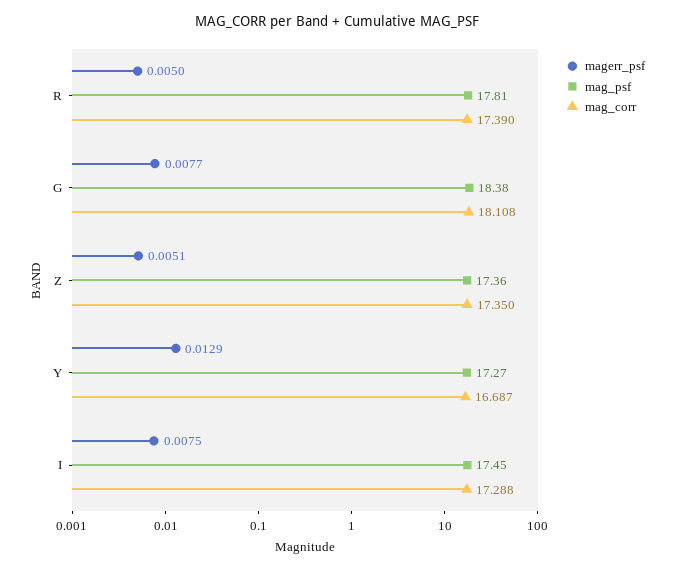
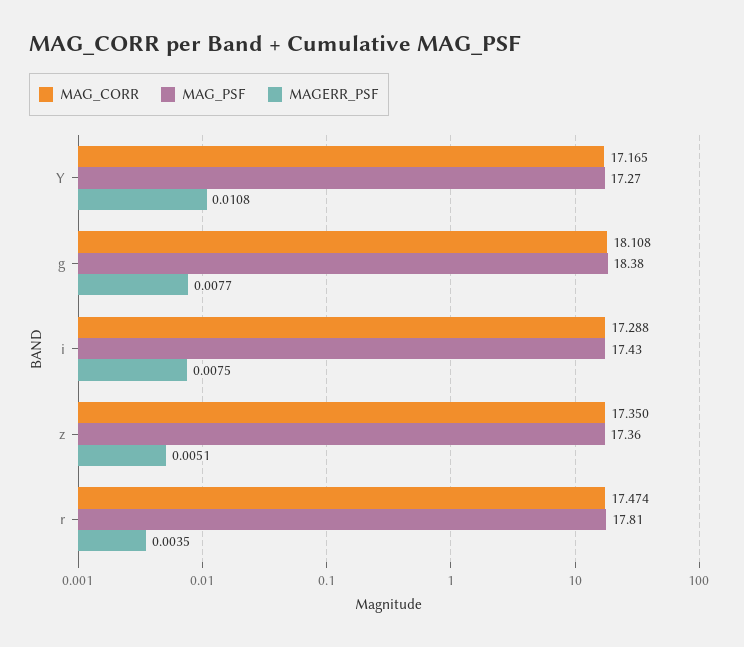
  {
    "magerr_psf": {
-     "R": 0.005,
+     "R": 0.0035,
      "G": 0.0077,
      "Z": 0.0051,
-     "Y": 0.0129,
+     "Y": 0.0108,
      "I": 0.0075
    },
    "mag_psf": {
      "R": 17.81,
      "G": 18.38,
      "Z": 17.36,
      "Y": 17.27,
-     "I": 17.45
+     "I": 17.43
    },
    "mag_corr": {
-     "R": 17.39,
+     "R": 17.474,
      "G": 18.108,
      "Z": 17.35,
-     "Y": 16.687,
+     "Y": 17.165,
      "I": 17.288
    }
  }

